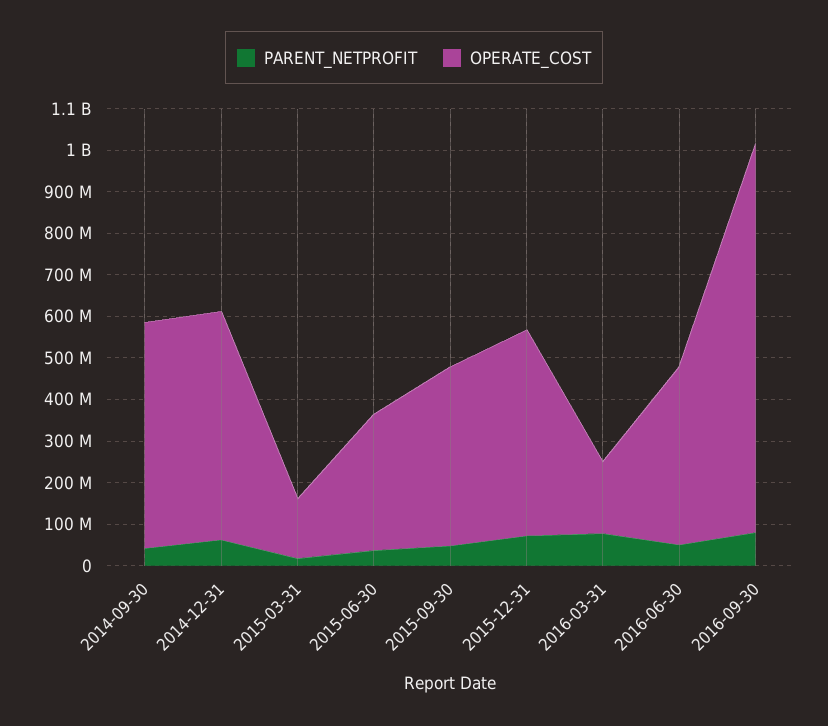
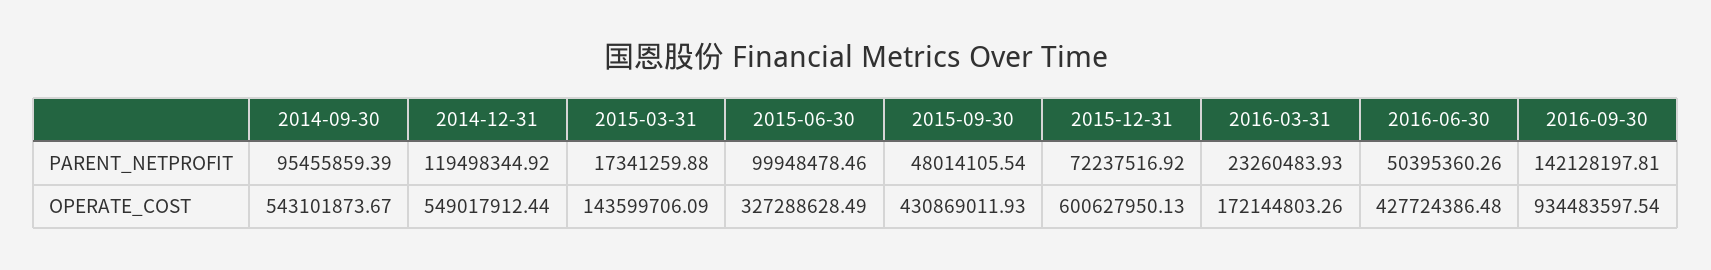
  {
    "PARENT_NETPROFIT": {
-     "2014-09-30": 40000000,
+     "2014-09-30": 95455859.39,
-     "2014-12-31": 60000000,
+     "2014-12-31": 119498344.92,
      "2015-03-31": 17341259.88,
-     "2015-06-30": 40000000,
+     "2015-06-30": 99948478.46,
      "2015-09-30": 48014105.54,
      "2015-12-31": 72237516.92,
-     "2016-03-31": 80000000,
+     "2016-03-31": 23260483.93,
      "2016-06-30": 50395360.26,
-     "2016-09-30": 80000000
+     "2016-09-30": 142128197.81
    },
    "OPERATE_COST": {
      "2014-09-30": 543101873.67,
      "2014-12-31": 549017912.44,
      "2015-03-31": 143599706.09,
      "2015-06-30": 327288628.49,
      "2015-09-30": 430869011.93,
-     "2015-12-31": 500000000,
+     "2015-12-31": 600627950.13,
      "2016-03-31": 172144803.26,
      "2016-06-30": 427724386.48,
      "2016-09-30": 934483597.54
    }
  }

